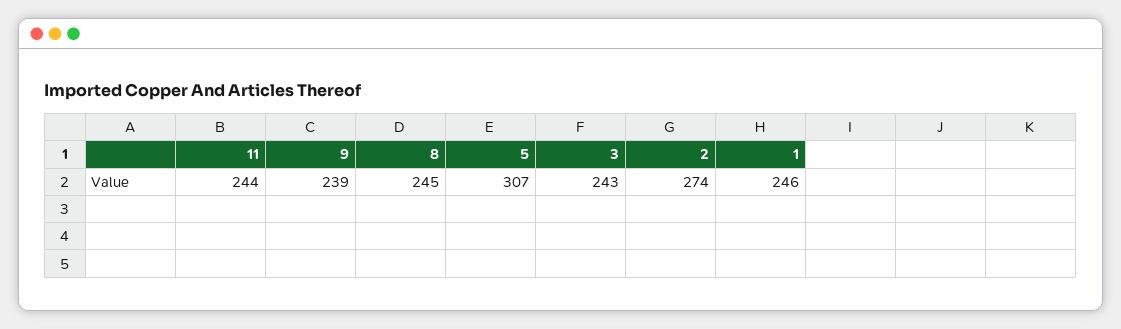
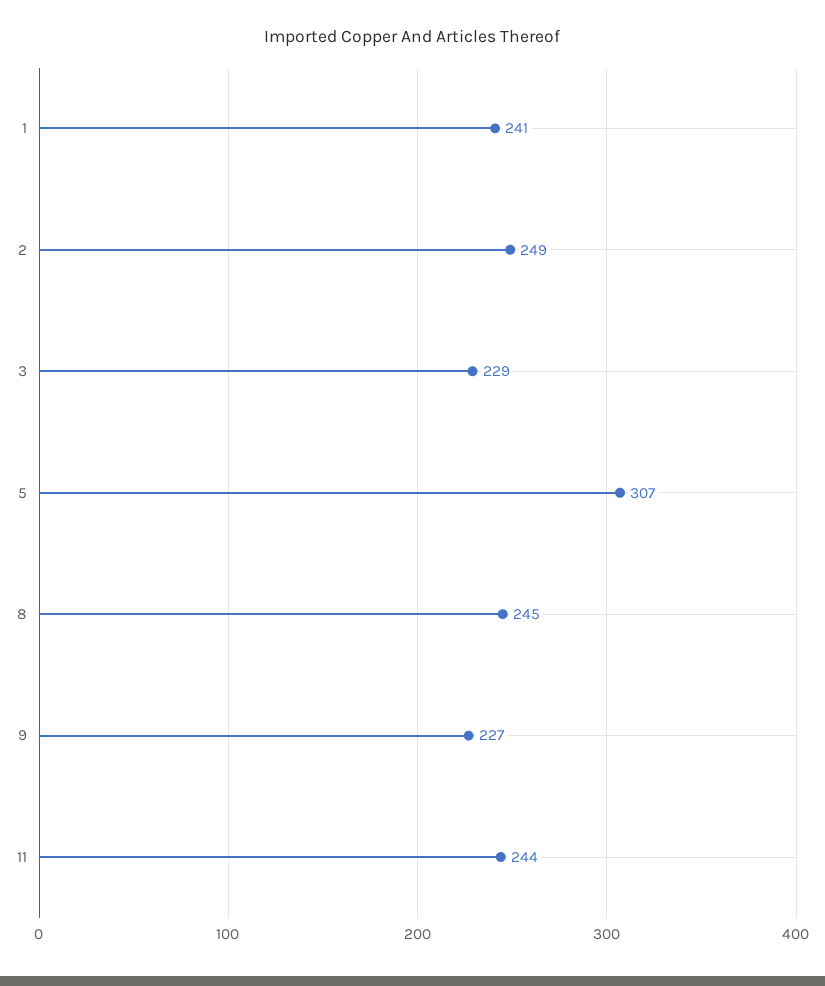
  {
    "11": 244,
-   "9": 239,
+   "9": 227,
    "8": 245,
    "5": 307,
-   "3": 243,
+   "3": 229,
-   "2": 274,
+   "2": 249,
-   "1": 246
+   "1": 241
  }

